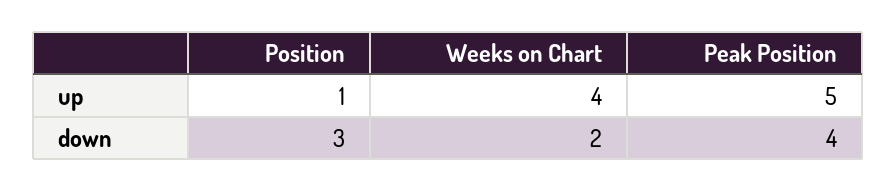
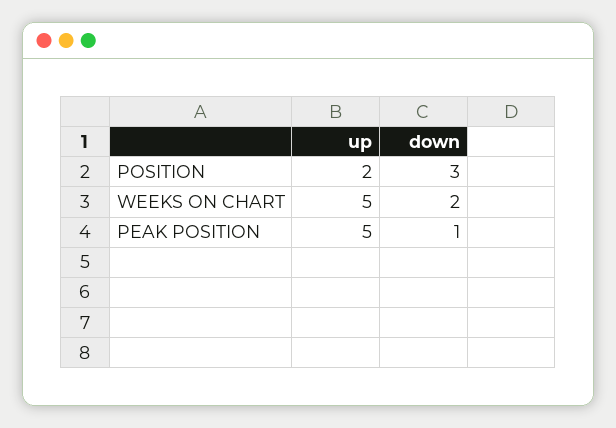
  {
    "Position": {
-     "up": 1,
+     "up": 2,
      "down": 3
    },
    "Weeks on Chart": {
-     "up": 4,
+     "up": 5,
      "down": 2
    },
    "Peak Position": {
      "up": 5,
-     "down": 4
+     "down": 1
    }
  }

